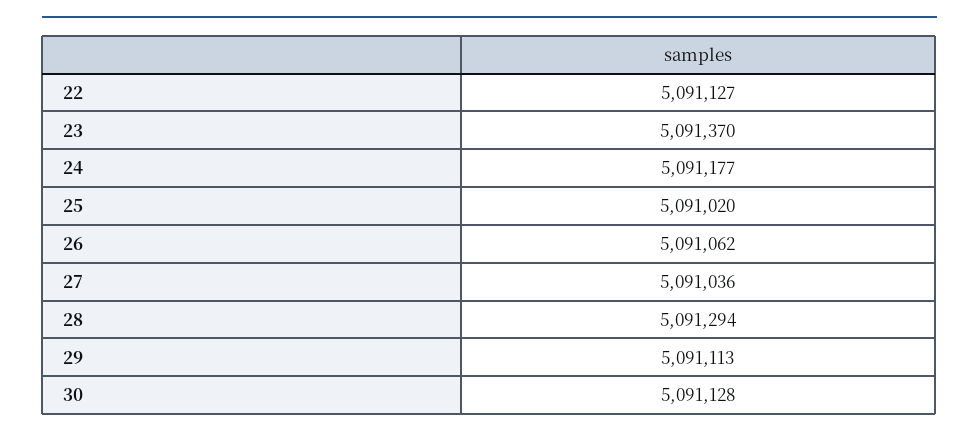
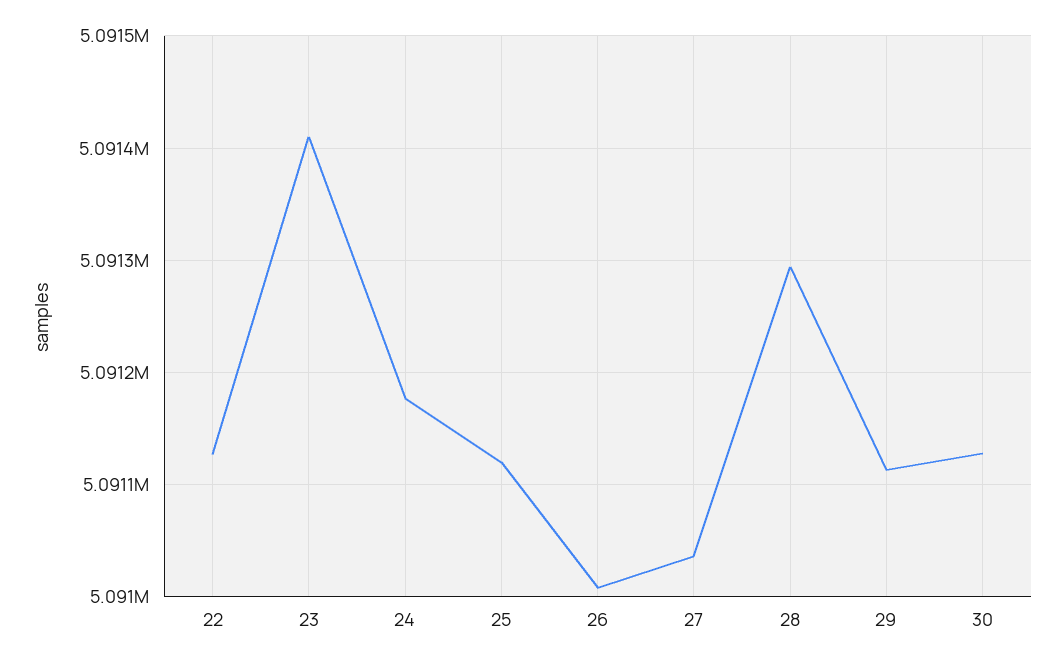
  {
    "22": 5091127,
-   "23": 5091370,
+   "23": 5091410,
    "24": 5091177,
-   "25": 5091020,
+   "25": 5091120,
-   "26": 5091062,
+   "26": 5091010,
    "27": 5091036,
    "28": 5091294,
    "29": 5091113,
    "30": 5091128
  }

